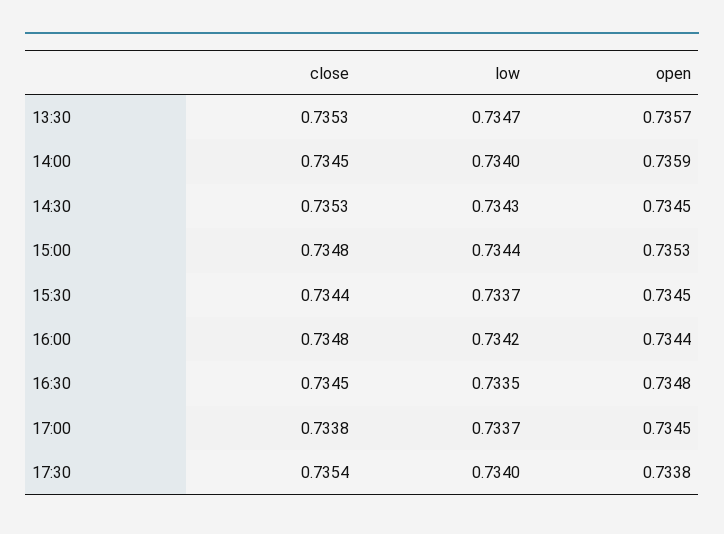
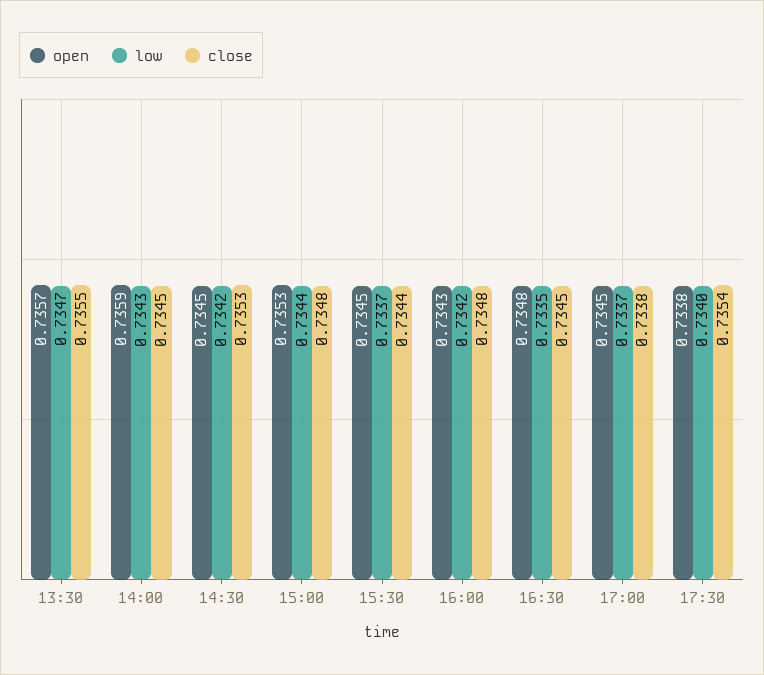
  {
    "close": {
-     "13:30": 0.7353,
+     "13:30": 0.7355,
      "14:00": 0.7345,
      "14:30": 0.7353,
      "15:00": 0.7348,
      "15:30": 0.7344,
      "16:00": 0.7348,
      "16:30": 0.7345,
      "17:00": 0.7338,
      "17:30": 0.7354
    },
    "low": {
      "13:30": 0.7347,
-     "14:00": 0.734,
+     "14:00": 0.7343,
-     "14:30": 0.7343,
+     "14:30": 0.7342,
      "15:00": 0.7344,
      "15:30": 0.7337,
      "16:00": 0.7342,
      "16:30": 0.7335,
      "17:00": 0.7337,
      "17:30": 0.734
    },
    "open": {
      "13:30": 0.7357,
      "14:00": 0.7359,
      "14:30": 0.7345,
      "15:00": 0.7353,
      "15:30": 0.7345,
-     "16:00": 0.7344,
+     "16:00": 0.7343,
      "16:30": 0.7348,
      "17:00": 0.7345,
      "17:30": 0.7338
    }
  }

